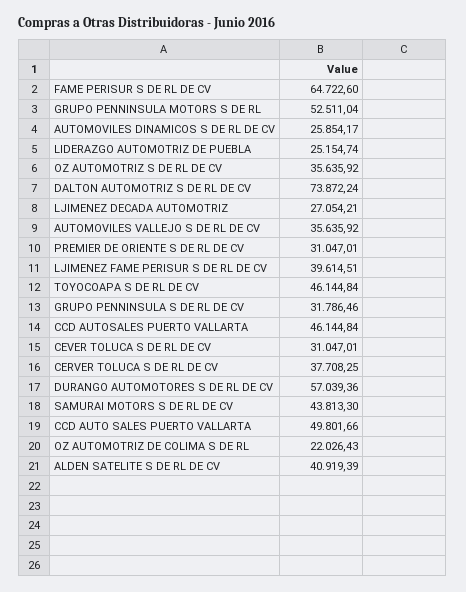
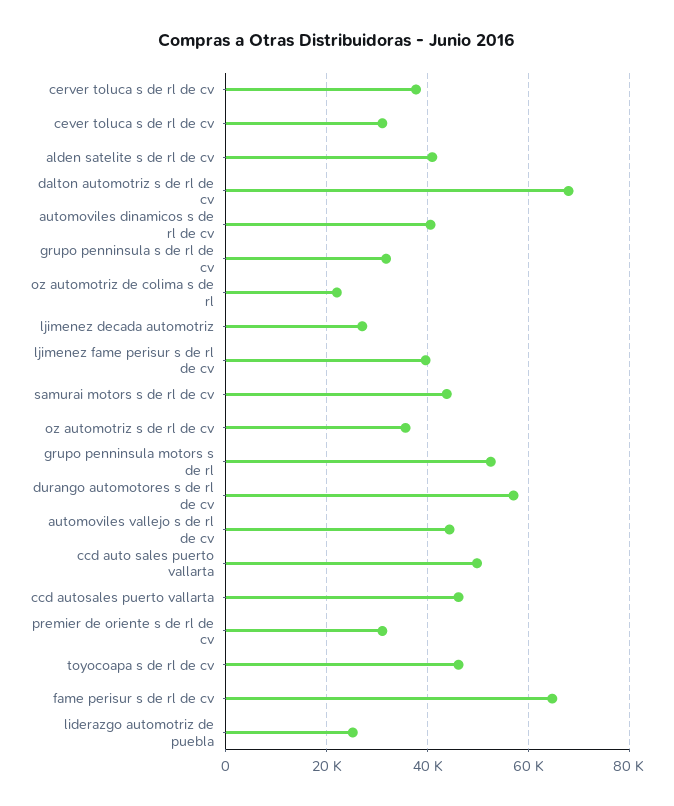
  {
    "FAME PERISUR S DE RL DE CV": 64722.6,
    "GRUPO PENNINSULA MOTORS S DE RL": 52511.04,
-   "AUTOMOVILES DINAMICOS S DE RL DE CV": 25854.17,
+   "AUTOMOVILES DINAMICOS S DE RL DE CV": 40000,
    "LIDERAZGO AUTOMOTRIZ DE PUEBLA": 25154.74,
    "OZ AUTOMOTRIZ S DE RL DE CV": 35635.92,
-   "DALTON AUTOMOTRIZ S DE RL DE CV": 73872.24,
+   "DALTON AUTOMOTRIZ S DE RL DE CV": 68000,
    "LJIMENEZ DECADA AUTOMOTRIZ": 27054.21,
-   "AUTOMOVILES VALLEJO S DE RL DE CV": 35635.92,
+   "AUTOMOVILES VALLEJO S DE RL DE CV": 44000,
    "PREMIER DE ORIENTE S DE RL DE CV": 31047.01,
    "LJIMENEZ FAME PERISUR S DE RL DE CV": 39614.51,
    "TOYOCOAPA S DE RL DE CV": 46144.84,
    "GRUPO PENNINSULA S DE RL DE CV": 31786.46,
    "CCD AUTOSALES PUERTO VALLARTA": 46144.84,
    "CEVER TOLUCA S DE RL DE CV": 31047.01,
    "CERVER TOLUCA S DE RL DE CV": 37708.25,
    "DURANGO AUTOMOTORES S DE RL DE CV": 57039.36,
    "SAMURAI MOTORS S DE RL DE CV": 43813.3,
    "CCD AUTO SALES PUERTO VALLARTA": 49801.66,
    "OZ AUTOMOTRIZ DE COLIMA S DE RL": 22026.43,
    "ALDEN SATELITE S DE RL DE CV": 40919.39
  }

